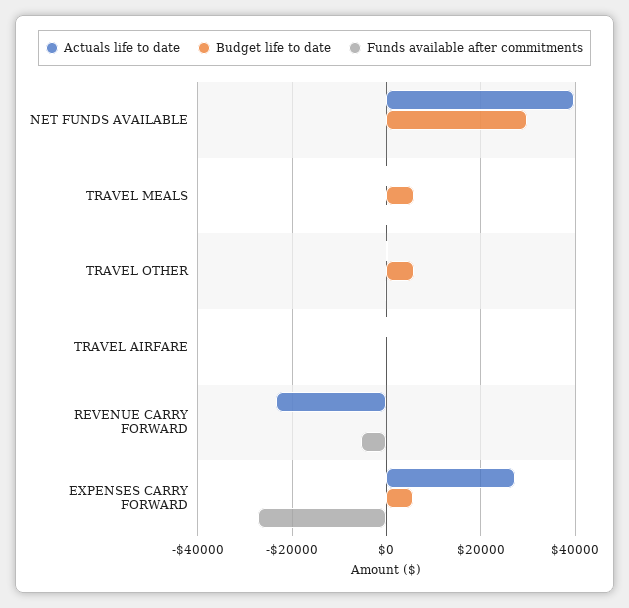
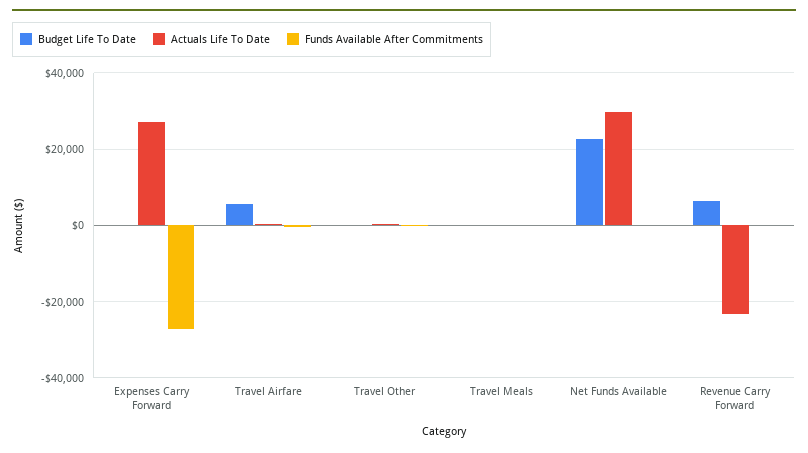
  {
    "Actuals life to date": {
-     "NET FUNDS AVAILABLE": 40000,
+     "NET FUNDS AVAILABLE": 30000,
      "TRAVEL MEALS": 0,
      "TRAVEL OTHER": 0,
      "TRAVEL AIRFARE": 0,
      "REVENUE CARRY FORWARD": -24000,
      "EXPENSES CARRY FORWARD": 28000
    },
    "Budget life to date": {
-     "NET FUNDS AVAILABLE": 30000,
+     "NET FUNDS AVAILABLE": 22000,
-     "TRAVEL MEALS": 6000,
+     "TRAVEL MEALS": 0,
-     "TRAVEL OTHER": 6000,
+     "TRAVEL OTHER": 0,
-     "TRAVEL AIRFARE": 0,
+     "TRAVEL AIRFARE": 6000,
-     "REVENUE CARRY FORWARD": 0,
+     "REVENUE CARRY FORWARD": 6000,
-     "EXPENSES CARRY FORWARD": 6000
+     "EXPENSES CARRY FORWARD": 0
    },
    "Funds available after commitments": {
      "NET FUNDS AVAILABLE": 0,
      "TRAVEL MEALS": 0,
      "TRAVEL OTHER": 0,
      "TRAVEL AIRFARE": 0,
-     "REVENUE CARRY FORWARD": -6000,
+     "REVENUE CARRY FORWARD": 0,
      "EXPENSES CARRY FORWARD": -28000
    }
  }

